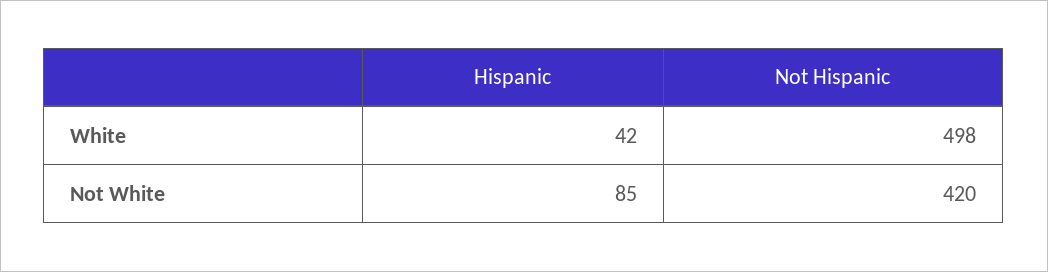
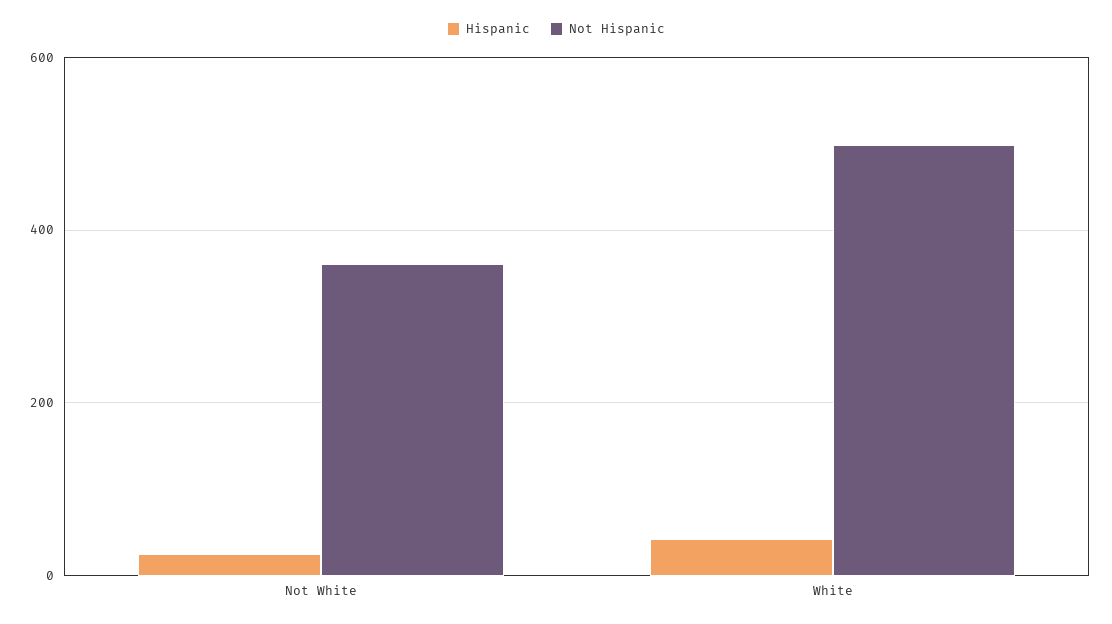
  {
    "Hispanic": {
      "White": 42,
-     "Not White": 85
+     "Not White": 20
    },
    "Not Hispanic": {
      "White": 498,
-     "Not White": 420
+     "Not White": 360
    }
  }

